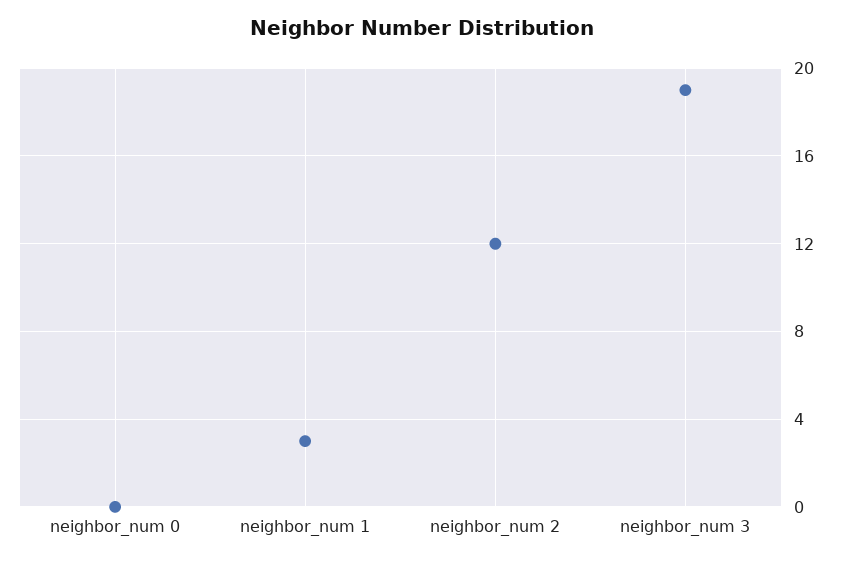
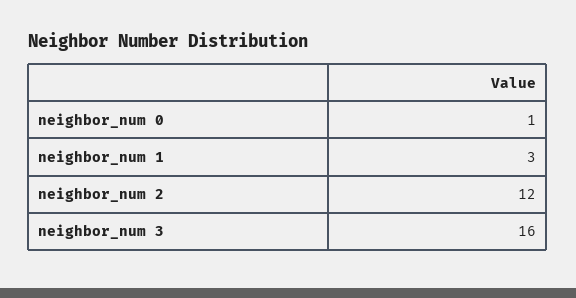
  {
-   "neighbor_num 0": 0,
+   "neighbor_num 0": 1,
    "neighbor_num 1": 3,
    "neighbor_num 2": 12,
-   "neighbor_num 3": 19
+   "neighbor_num 3": 16
  }

